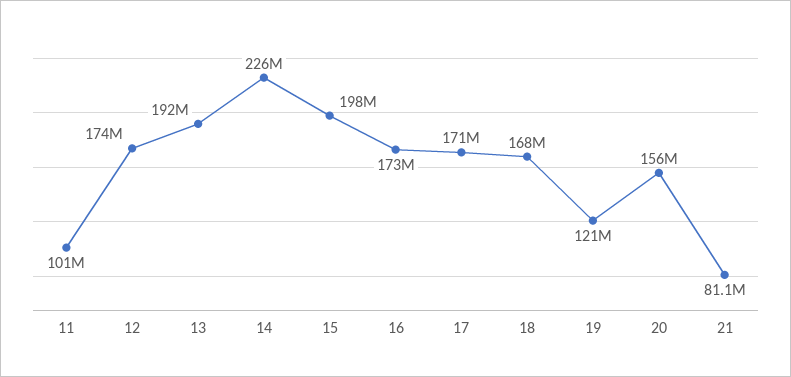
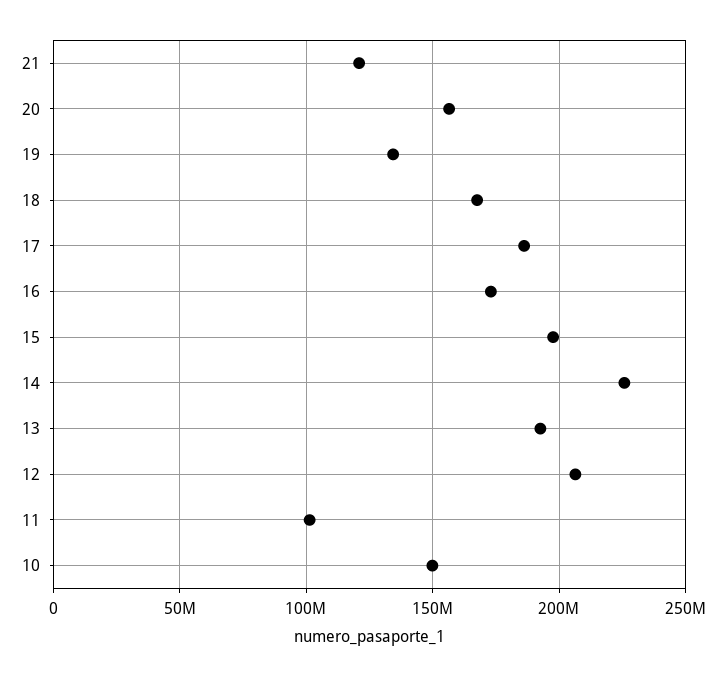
  {
    "11": 101000000,
-   "12": 174000000,
+   "12": 205000000,
    "13": 192000000,
    "14": 226000000,
    "15": 198000000,
    "16": 173000000,
-   "17": 171000000,
+   "17": 185000000,
    "18": 168000000,
-   "19": 121000000,
+   "19": 135000000,
    "20": 156000000,
-   "21": 81100000
+   "21": 120000000,
+   "10": 150000000
  }

